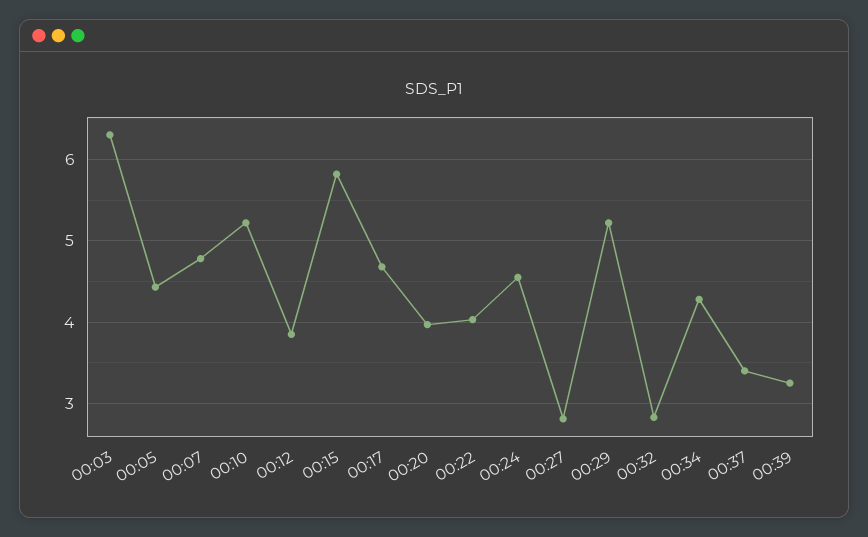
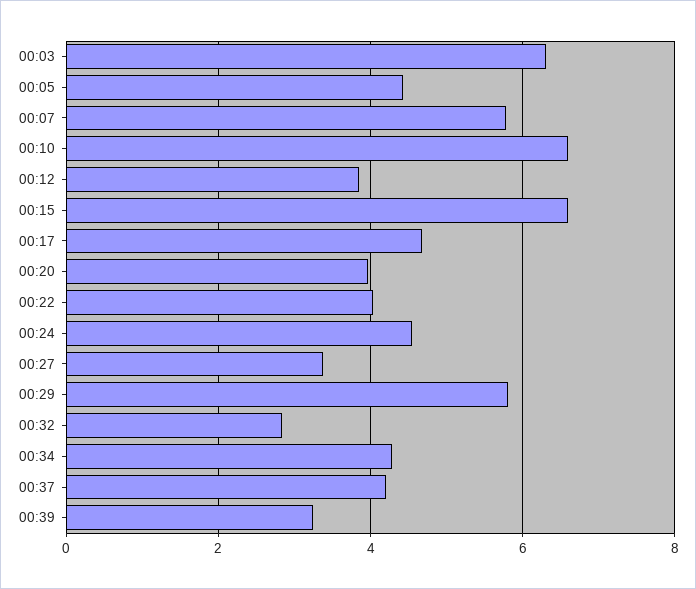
  {
    "00:03": 6.3,
    "00:05": 4.4,
-   "00:07": 4.8,
+   "00:07": 5.8,
-   "00:10": 5.2,
+   "00:10": 6.6,
    "00:12": 3.9,
-   "00:15": 5.8,
+   "00:15": 6.6,
    "00:17": 4.7,
    "00:20": 4,
    "00:22": 4,
    "00:24": 4.6,
-   "00:27": 2.8,
+   "00:27": 3.4,
-   "00:29": 5.2,
+   "00:29": 5.8,
    "00:32": 2.8,
    "00:34": 4.3,
-   "00:37": 3.4,
+   "00:37": 4.2,
    "00:39": 3.3
  }

